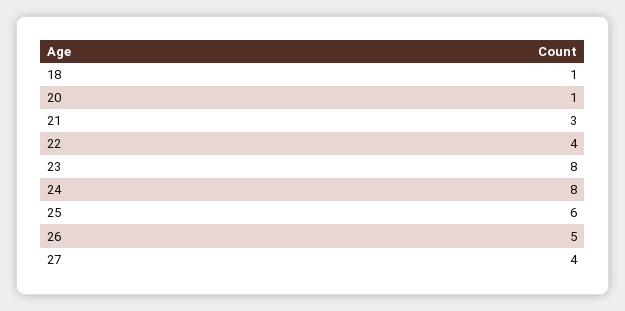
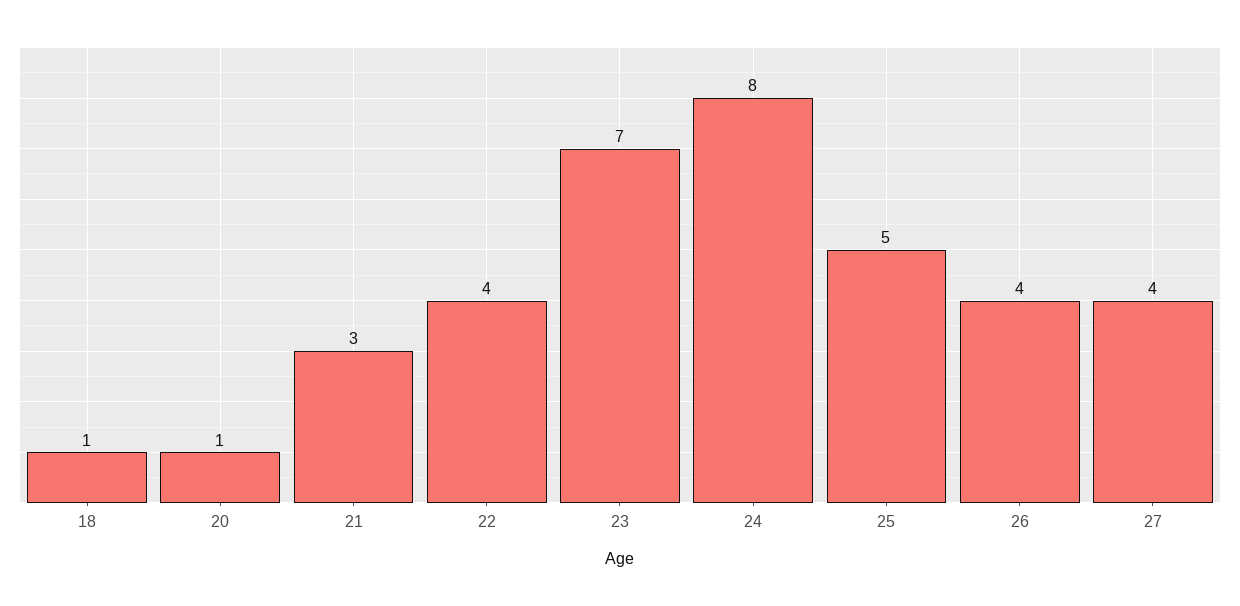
  {
    "18": 1,
    "20": 1,
    "21": 3,
    "22": 4,
-   "23": 8,
+   "23": 7,
    "24": 8,
-   "25": 6,
+   "25": 5,
-   "26": 5,
+   "26": 4,
    "27": 4
  }

